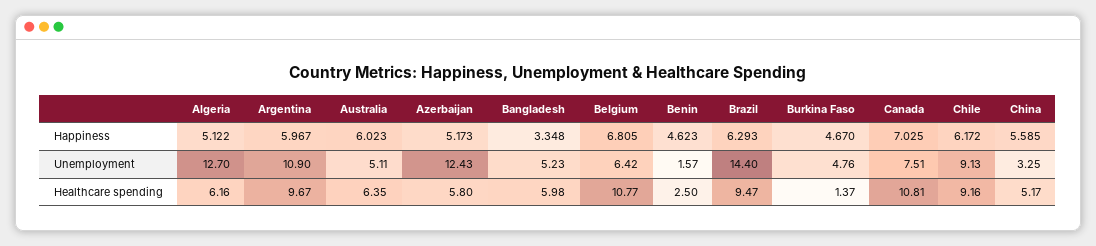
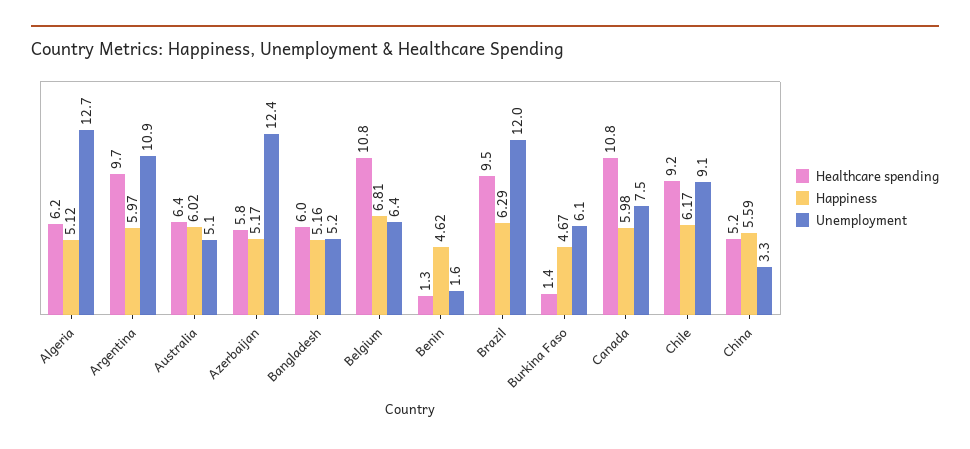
  {
    "Happiness": {
      "Algeria": 5.122,
      "Argentina": 5.967,
      "Australia": 6.023,
      "Azerbaijan": 5.173,
-     "Bangladesh": 3.348,
+     "Bangladesh": 5.16,
      "Belgium": 6.805,
      "Benin": 4.623,
      "Brazil": 6.293,
      "Burkina Faso": 4.67,
-     "Canada": 7.025,
+     "Canada": 5.98,
      "Chile": 6.172,
      "China": 5.585
    },
    "Unemployment": {
      "Algeria": 12.7,
      "Argentina": 10.9,
      "Australia": 5.11,
      "Azerbaijan": 12.43,
      "Bangladesh": 5.23,
      "Belgium": 6.42,
      "Benin": 1.57,
-     "Brazil": 14.4,
+     "Brazil": 12,
-     "Burkina Faso": 4.76,
+     "Burkina Faso": 6.1,
      "Canada": 7.51,
      "Chile": 9.13,
      "China": 3.25
    },
    "Healthcare spending": {
      "Algeria": 6.16,
      "Argentina": 9.67,
      "Australia": 6.35,
      "Azerbaijan": 5.8,
      "Bangladesh": 5.98,
      "Belgium": 10.77,
-     "Benin": 2.5,
+     "Benin": 1.3,
      "Brazil": 9.47,
      "Burkina Faso": 1.37,
      "Canada": 10.81,
      "Chile": 9.16,
      "China": 5.17
    }
  }

